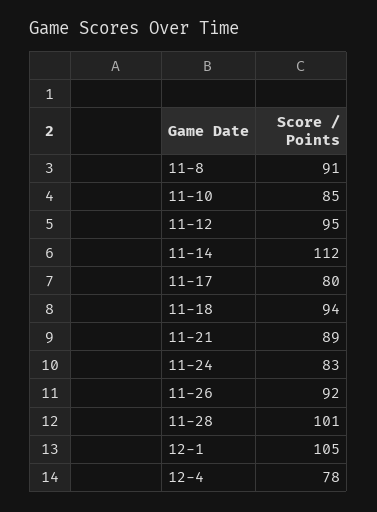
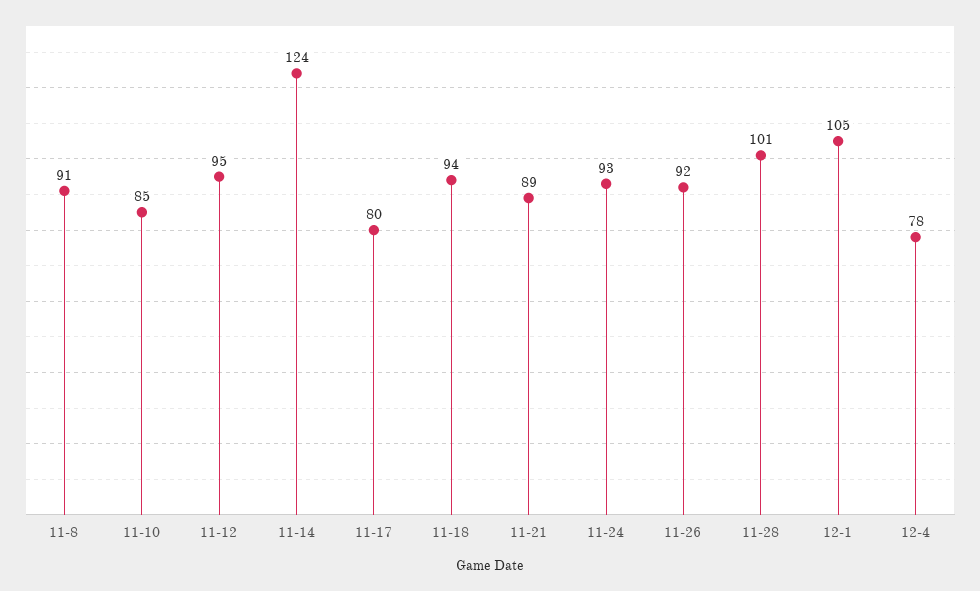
  {
    "11-8": 91,
    "11-10": 85,
    "11-12": 95,
-   "11-14": 112,
+   "11-14": 124,
    "11-17": 80,
    "11-18": 94,
    "11-21": 89,
-   "11-24": 83,
+   "11-24": 93,
    "11-26": 92,
    "11-28": 101,
    "12-1": 105,
    "12-4": 78
  }

